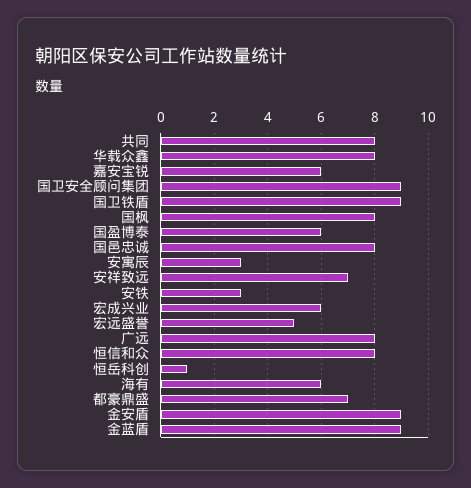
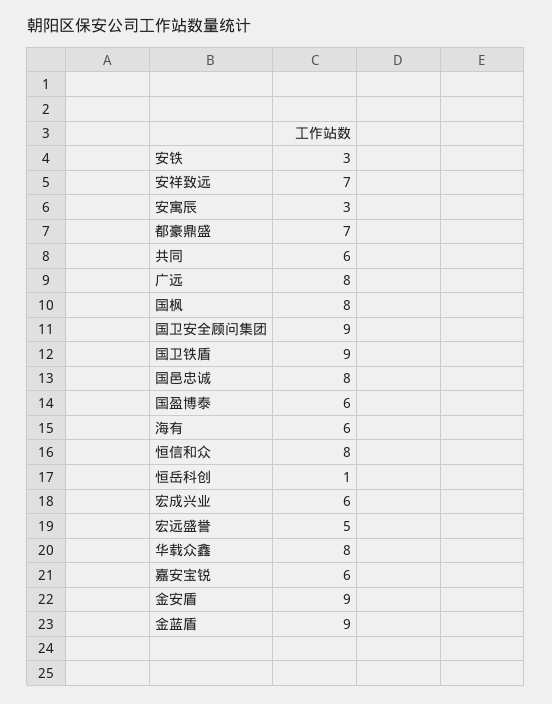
  {
-   "共同": 8,
+   "共同": 6,
    "华载众鑫": 8,
    "嘉安宝锐": 6,
    "国卫安全顾问集团": 9,
    "国卫铁盾": 9,
    "国枫": 8,
    "国盈博泰": 6,
    "国邑忠诚": 8,
    "安寓辰": 3,
    "安祥致远": 7,
    "安铁": 3,
    "宏成兴业": 6,
    "宏远盛誉": 5,
    "广远": 8,
    "恒信和众": 8,
    "恒岳科创": 1,
    "海有": 6,
    "都豪鼎盛": 7,
    "金安盾": 9,
    "金蓝盾": 9
  }

